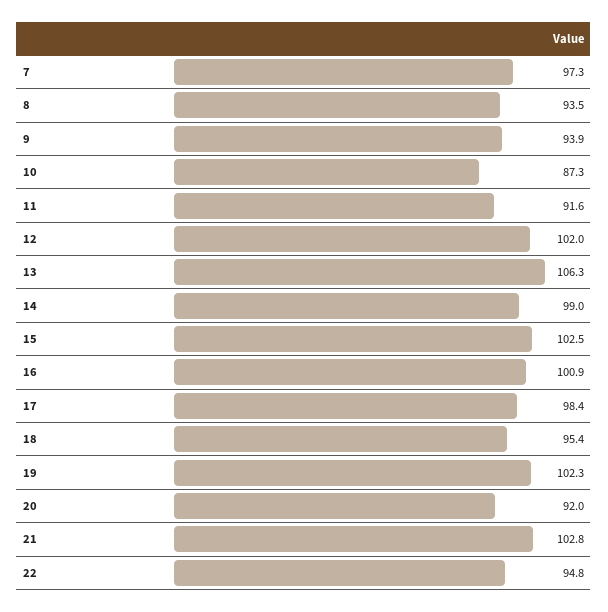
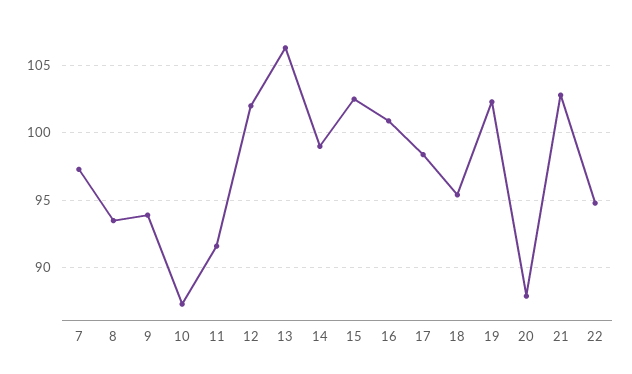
  {
    "7": 97.3,
    "8": 93.5,
    "9": 93.9,
    "10": 87.3,
    "11": 91.6,
    "12": 102,
    "13": 106.3,
    "14": 99,
    "15": 102.5,
    "16": 100.9,
    "17": 98.4,
    "18": 95.4,
    "19": 102.3,
-   "20": 92,
+   "20": 88,
    "21": 102.8,
    "22": 94.8
  }

